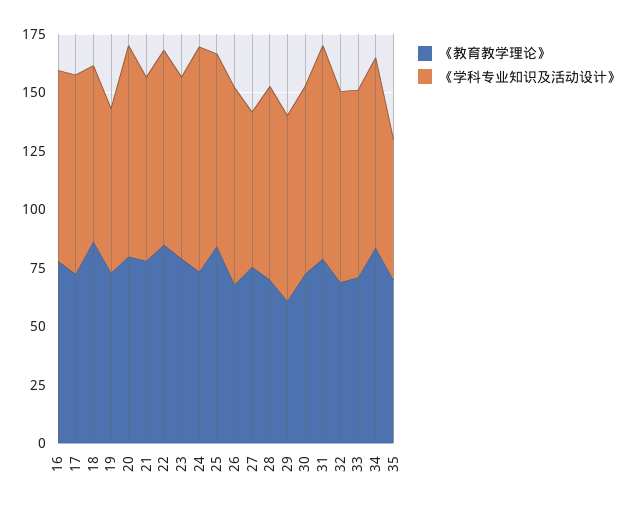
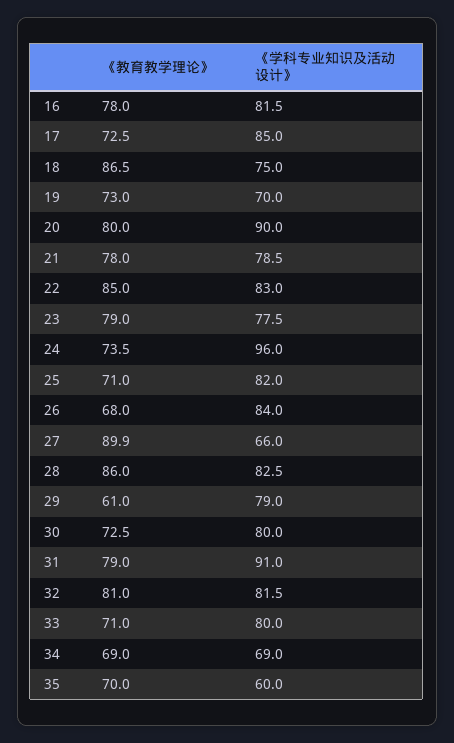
  {
    "《教育教学理论》": {
      "16": 78,
      "17": 72.5,
      "18": 86.5,
      "19": 73,
      "20": 80,
      "21": 78,
      "22": 85,
      "23": 79,
      "24": 73.5,
-     "25": 85,
+     "25": 71,
      "26": 68,
-     "27": 75,
+     "27": 89.9,
-     "28": 70,
+     "28": 86,
      "29": 61,
      "30": 72.5,
      "31": 79,
-     "32": 70,
+     "32": 81,
      "33": 71,
-     "34": 85,
+     "34": 69,
      "35": 70
    },
    "《学科专业知识及活动设计》": {
      "16": 81.5,
      "17": 85,
      "18": 75,
      "19": 70,
      "20": 90,
      "21": 78.5,
      "22": 83,
      "23": 77.5,
      "24": 96,
      "25": 82,
      "26": 84,
      "27": 66,
      "28": 82.5,
      "29": 79,
      "30": 80,
      "31": 91,
      "32": 81.5,
      "33": 80,
-     "34": 80,
+     "34": 69,
      "35": 60
    }
  }

